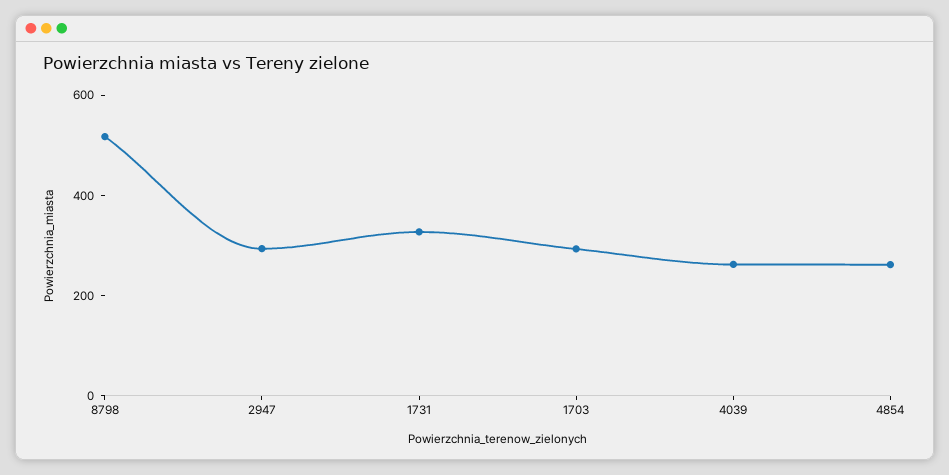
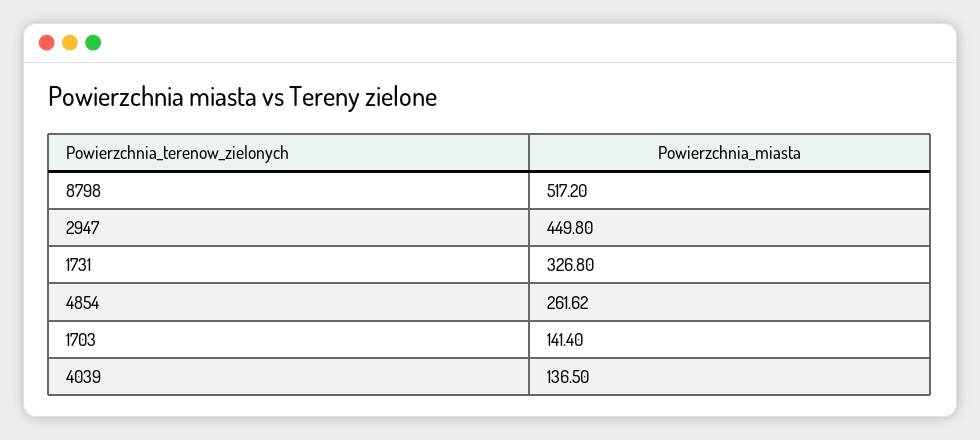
  {
    "8798": 517.2,
-   "2947": 300,
+   "2947": 449.8,
    "1731": 326.8,
-   "1703": 300,
+   "1703": 141.4,
-   "4039": 250,
+   "4039": 136.5,
    "4854": 261.62
  }

